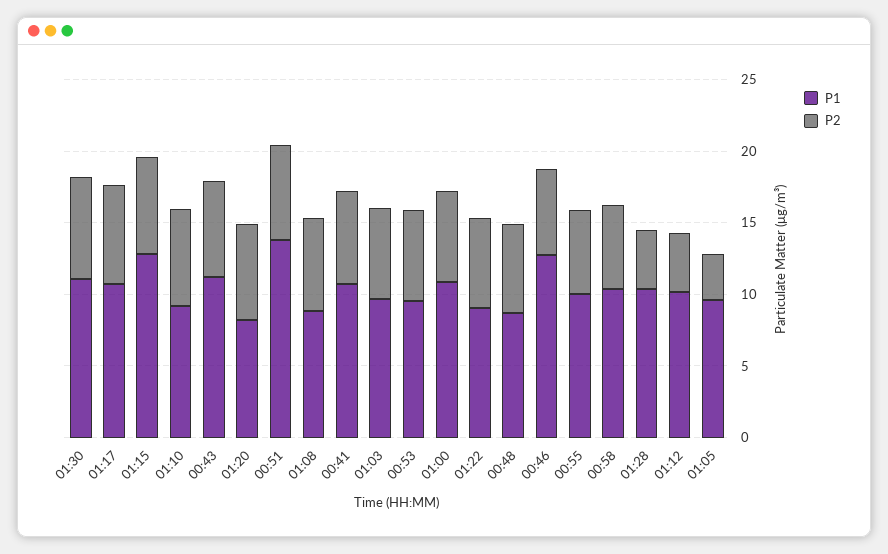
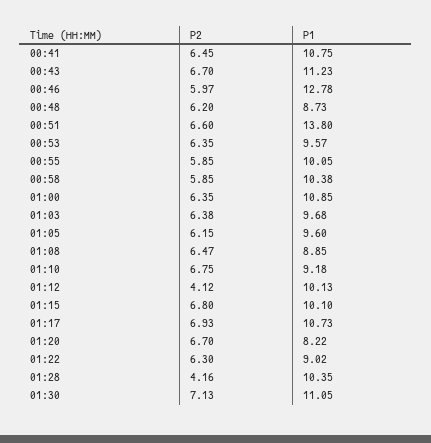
  {
    "P1": {
      "01:30": 11.05,
      "01:17": 10.73,
-     "01:15": 13,
+     "01:15": 10.1,
      "01:10": 9.18,
      "00:43": 11.23,
      "01:20": 8.22,
      "00:51": 13.8,
      "01:08": 8.85,
      "00:41": 10.75,
      "01:03": 9.68,
      "00:53": 9.57,
      "01:00": 10.85,
      "01:22": 9.02,
      "00:48": 8.73,
      "00:46": 12.78,
      "00:55": 10.05,
      "00:58": 10.38,
      "01:28": 10.35,
      "01:12": 10.13,
      "01:05": 9.6
    },
    "P2": {
      "01:30": 7.13,
      "01:17": 6.93,
      "01:15": 6.8,
      "01:10": 6.75,
      "00:43": 6.7,
      "01:20": 6.7,
      "00:51": 6.6,
      "01:08": 6.47,
      "00:41": 6.45,
      "01:03": 6.38,
      "00:53": 6.35,
      "01:00": 6.35,
      "01:22": 6.3,
      "00:48": 6.2,
      "00:46": 5.97,
      "00:55": 5.85,
      "00:58": 5.85,
      "01:28": 4.16,
      "01:12": 4.12,
-     "01:05": 3
+     "01:05": 6.15
    }
  }

